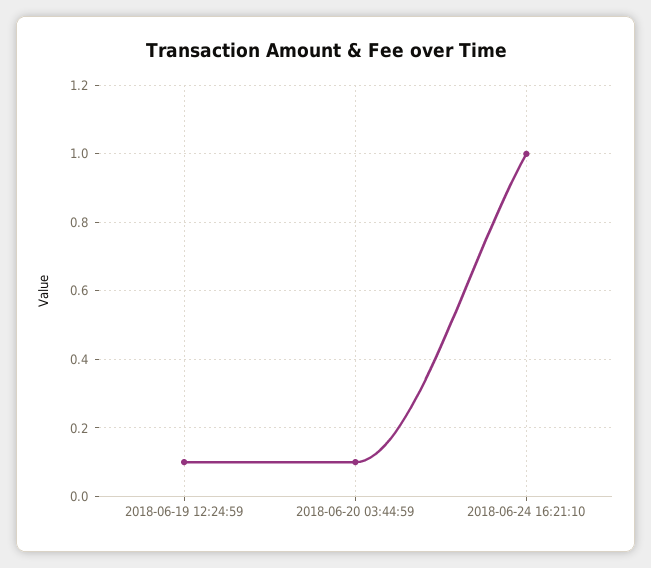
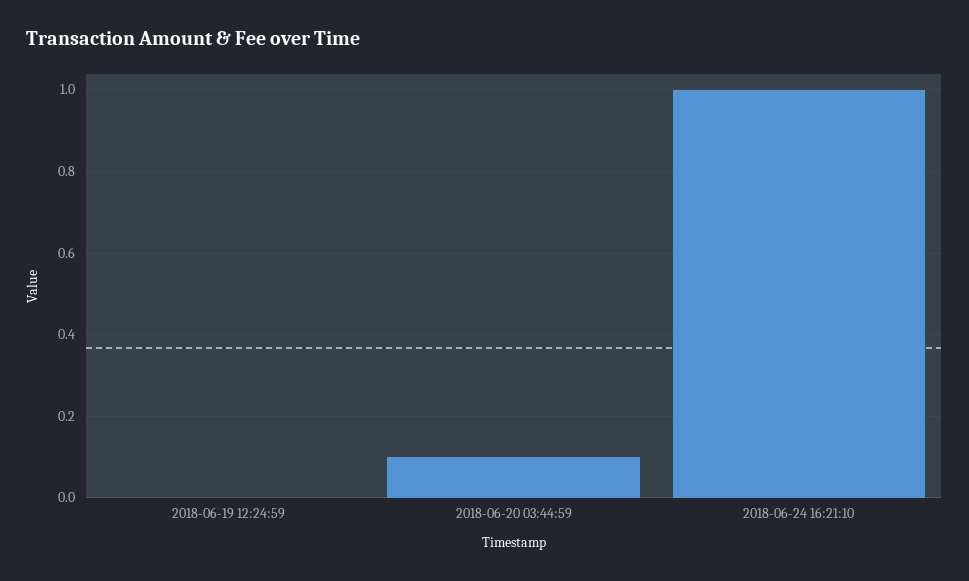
  {
-   "2018-06-19 12:24:59": 0.1,
+   "2018-06-19 12:24:59": 0,
    "2018-06-20 03:44:59": 0.1,
    "2018-06-24 16:21:10": 1
  }

